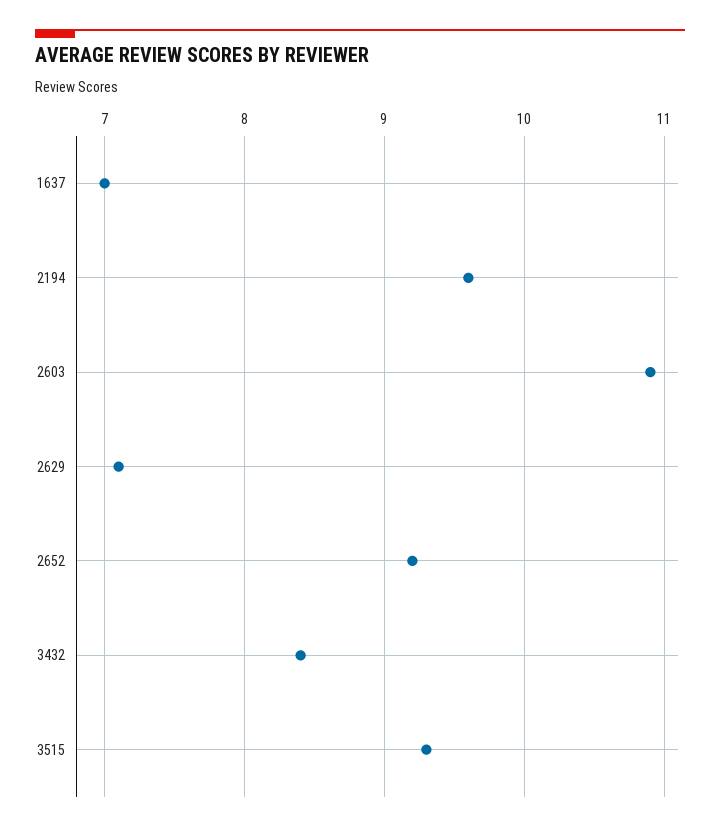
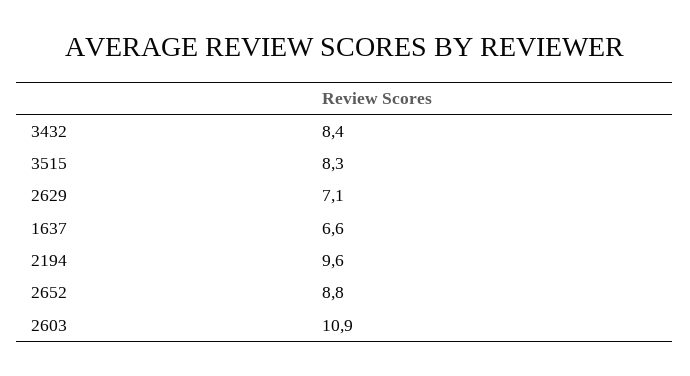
  {
-   "1637": 7,
+   "1637": 6.6,
    "2194": 9.6,
    "2603": 10.9,
    "2629": 7.1,
-   "2652": 9.2,
+   "2652": 8.8,
    "3432": 8.4,
-   "3515": 9.3
+   "3515": 8.3
  }

